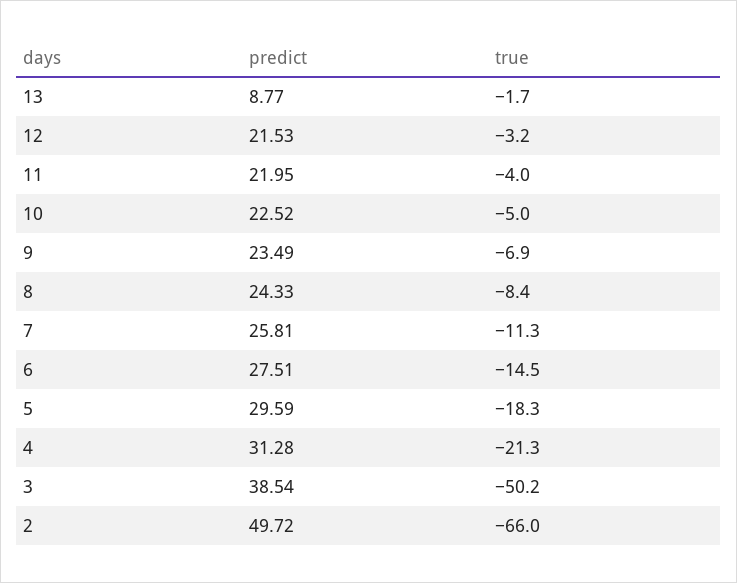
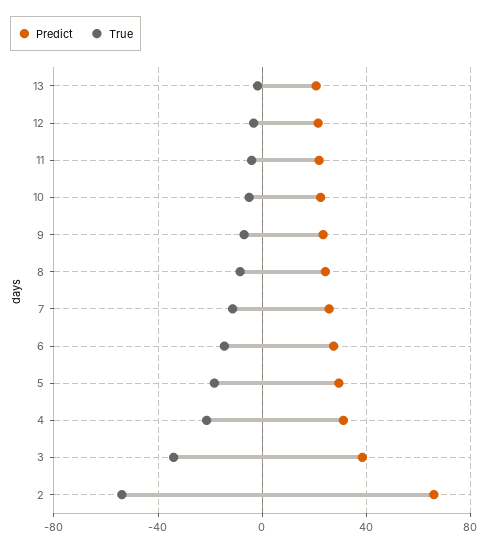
  {
    "predict": {
-     "13": 8.77,
+     "13": 20,
      "12": 21.53,
      "11": 21.95,
      "10": 22.52,
      "9": 23.49,
      "8": 24.33,
      "7": 25.81,
      "6": 27.51,
      "5": 29.59,
      "4": 31.28,
      "3": 38.54,
-     "2": 49.72
+     "2": 65
    },
    "true": {
      "13": -1.7,
      "12": -3.2,
      "11": -4,
      "10": -5,
      "9": -6.9,
      "8": -8.4,
      "7": -11.3,
      "6": -14.5,
      "5": -18.3,
      "4": -21.3,
-     "3": -50.2,
+     "3": -35,
-     "2": -66
+     "2": -55
    }
  }

